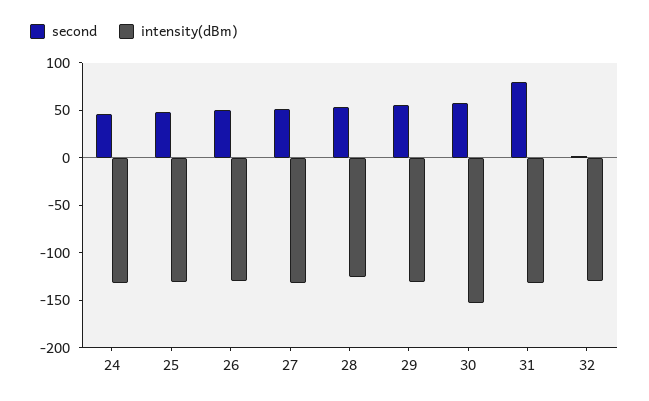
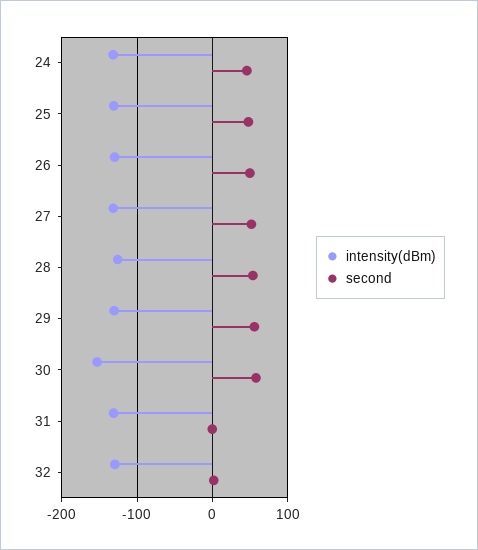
  {
    "second": {
      "24": 50,
      "25": 50,
      "26": 50,
      "27": 50,
      "28": 50,
      "29": 60,
      "30": 60,
-     "31": 80,
+     "31": 0,
      "32": 0
    },
    "intensity(dBm)": {
      "24": -130,
      "25": -130,
      "26": -130,
      "27": -130,
      "28": -130,
      "29": -130,
      "30": -150,
      "31": -130,
      "32": -130
    }
  }

